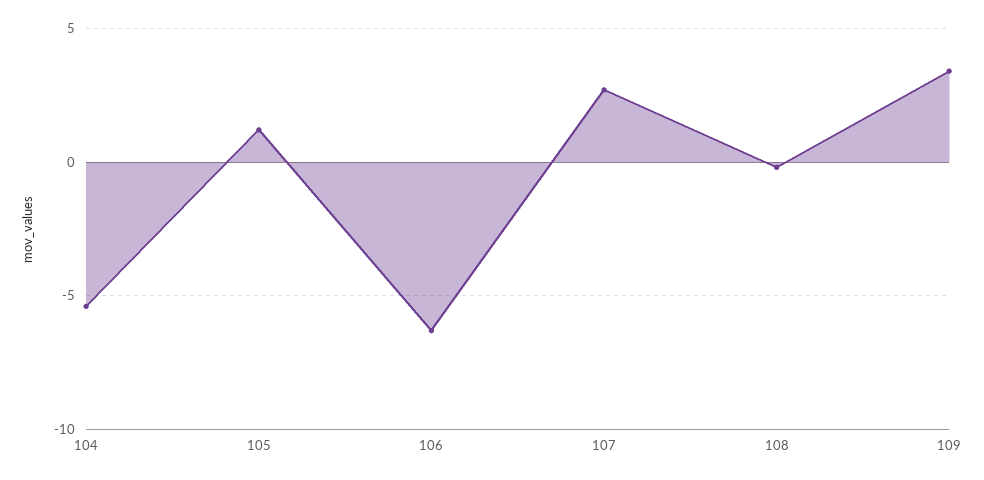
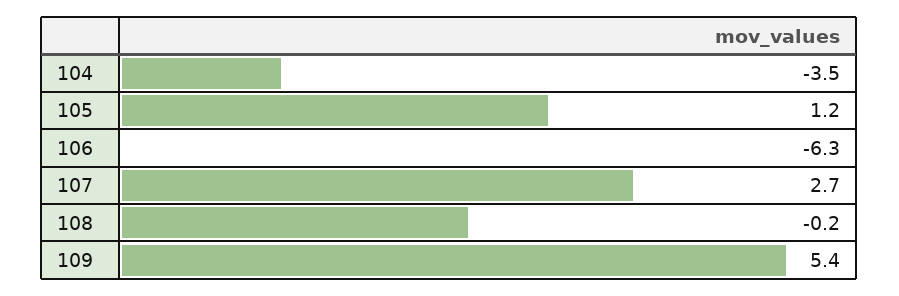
  {
-   "104": -5.5,
+   "104": -3.5,
    "105": 1.2,
    "106": -6.3,
    "107": 2.7,
    "108": -0.2,
-   "109": 3.5
+   "109": 5.4
  }

